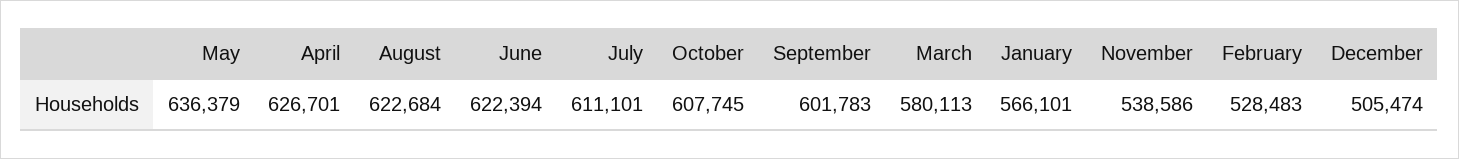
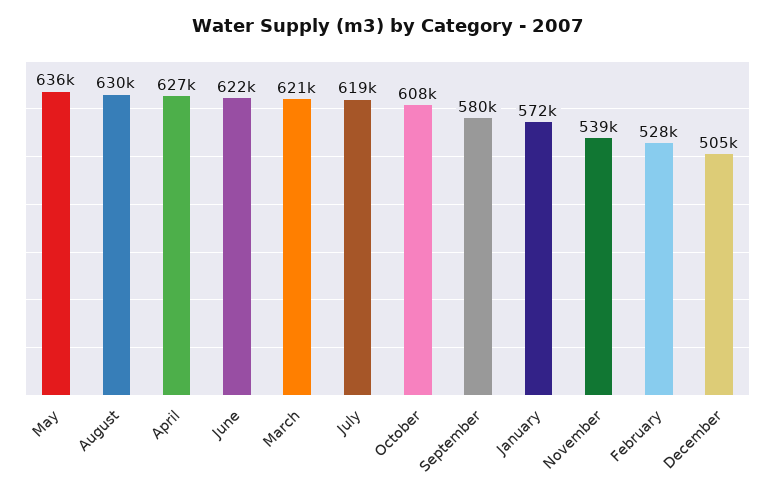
  {
    "May": 636379,
    "April": 626701,
-   "August": 622684,
+   "August": 630000,
    "June": 622394,
-   "July": 611101,
+   "July": 619000,
    "October": 607745,
-   "September": 601783,
+   "September": 580000,
-   "March": 580113,
+   "March": 621000,
-   "January": 566101,
+   "January": 572000,
    "November": 538586,
    "February": 528483,
    "December": 505474
  }

